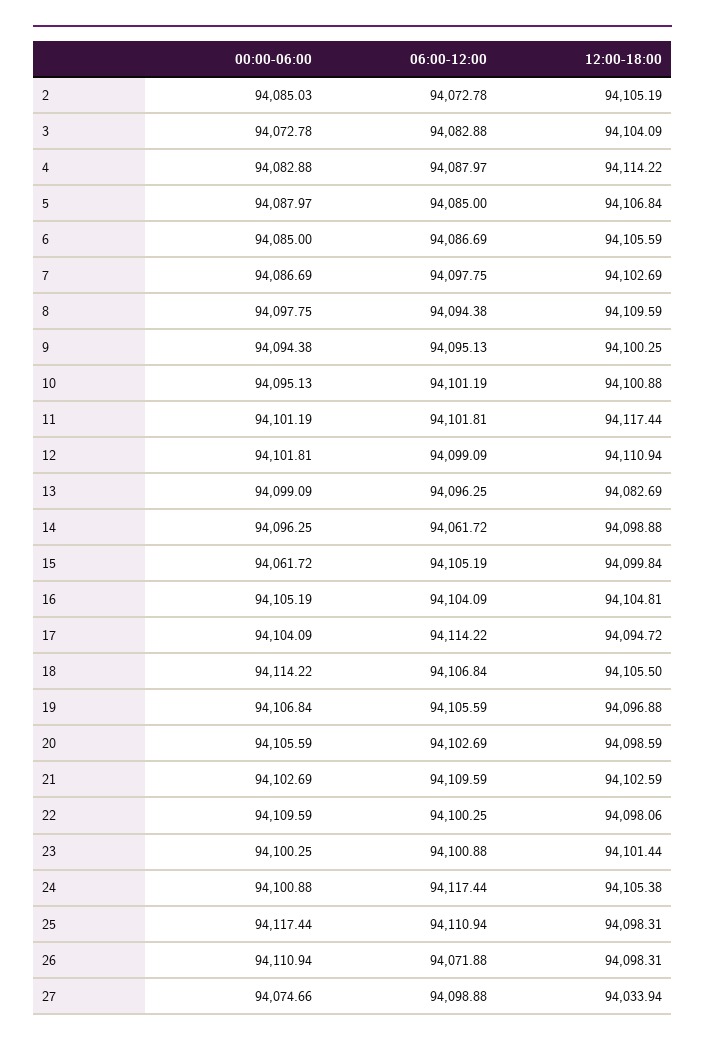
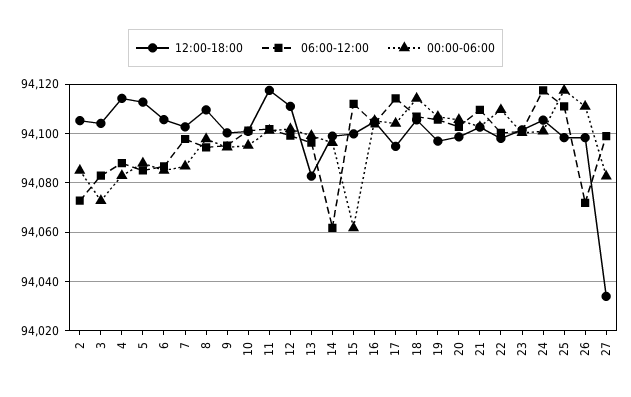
  {
    "00:00-06:00": {
      "2": 94085.03,
      "3": 94072.78,
      "4": 94082.88,
      "5": 94087.97,
      "6": 94085,
      "7": 94086.69,
      "8": 94097.75,
      "9": 94094.38,
      "10": 94095.13,
      "11": 94101.19,
      "12": 94101.81,
      "13": 94099.09,
      "14": 94096.25,
      "15": 94061.72,
      "16": 94105.19,
      "17": 94104.09,
      "18": 94114.22,
      "19": 94106.84,
      "20": 94105.59,
      "21": 94102.69,
      "22": 94109.59,
      "23": 94100.25,
      "24": 94100.88,
      "25": 94117.44,
      "26": 94110.94,
-     "27": 94074.66
+     "27": 94082.5
    },
    "06:00-12:00": {
      "2": 94072.78,
      "3": 94082.88,
      "4": 94087.97,
      "5": 94085,
      "6": 94086.69,
      "7": 94097.75,
      "8": 94094.38,
      "9": 94095.13,
      "10": 94101.19,
      "11": 94101.81,
      "12": 94099.09,
      "13": 94096.25,
      "14": 94061.72,
-     "15": 94105.19,
+     "15": 94112.5,
      "16": 94104.09,
      "17": 94114.22,
      "18": 94106.84,
      "19": 94105.59,
      "20": 94102.69,
      "21": 94109.59,
      "22": 94100.25,
      "23": 94100.88,
      "24": 94117.44,
      "25": 94110.94,
      "26": 94071.88,
      "27": 94098.88
    },
    "12:00-18:00": {
      "2": 94105.19,
      "3": 94104.09,
      "4": 94114.22,
-     "5": 94106.84,
+     "5": 94112.5,
      "6": 94105.59,
      "7": 94102.69,
      "8": 94109.59,
      "9": 94100.25,
      "10": 94100.88,
      "11": 94117.44,
      "12": 94110.94,
      "13": 94082.69,
      "14": 94098.88,
      "15": 94099.84,
      "16": 94104.81,
      "17": 94094.72,
      "18": 94105.5,
      "19": 94096.88,
      "20": 94098.59,
      "21": 94102.59,
      "22": 94098.06,
      "23": 94101.44,
      "24": 94105.38,
      "25": 94098.31,
      "26": 94098.31,
      "27": 94033.94
    }
  }

